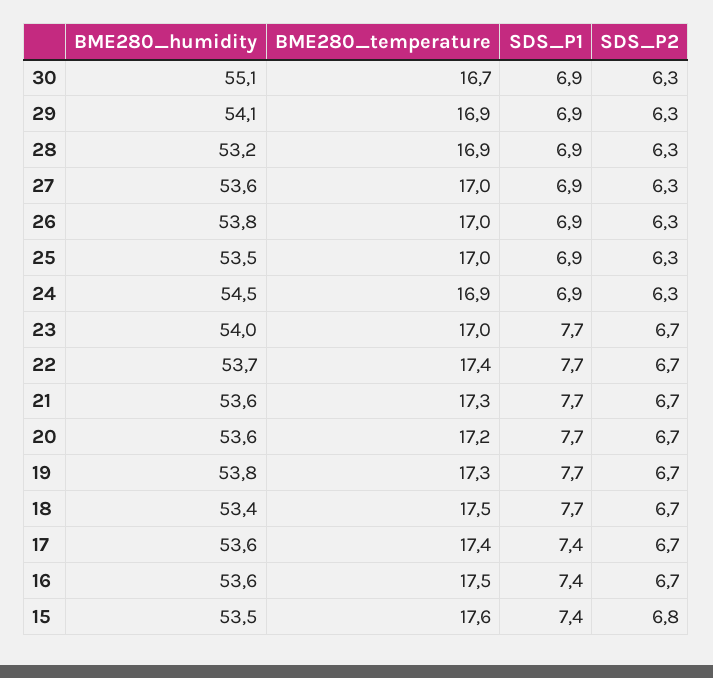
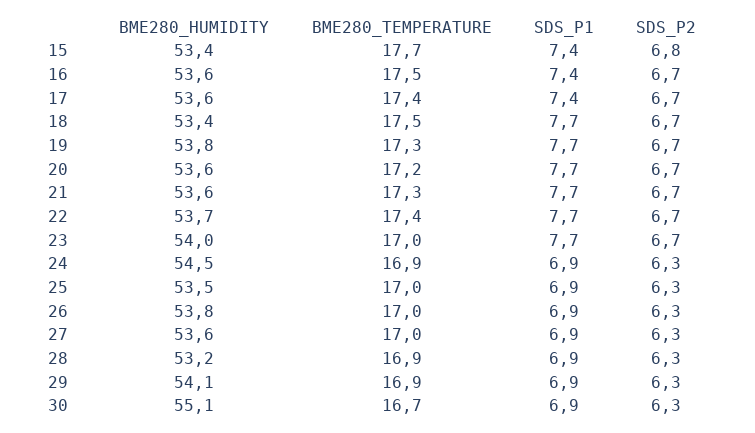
  {
    "BME280_humidity": {
      "30": 55.1,
      "29": 54.1,
      "28": 53.2,
      "27": 53.6,
      "26": 53.8,
      "25": 53.5,
      "24": 54.5,
      "23": 54,
      "22": 53.7,
      "21": 53.6,
      "20": 53.6,
      "19": 53.8,
      "18": 53.4,
      "17": 53.6,
      "16": 53.6,
-     "15": 53.5
+     "15": 53.4
    },
    "BME280_temperature": {
      "30": 16.7,
      "29": 16.9,
      "28": 16.9,
      "27": 17,
      "26": 17,
      "25": 17,
      "24": 16.9,
      "23": 17,
      "22": 17.4,
      "21": 17.3,
      "20": 17.2,
      "19": 17.3,
      "18": 17.5,
      "17": 17.4,
      "16": 17.5,
-     "15": 17.6
+     "15": 17.7
    },
    "SDS_P1": {
      "30": 6.9,
      "29": 6.9,
      "28": 6.9,
      "27": 6.9,
      "26": 6.9,
      "25": 6.9,
      "24": 6.9,
      "23": 7.7,
      "22": 7.7,
      "21": 7.7,
      "20": 7.7,
      "19": 7.7,
      "18": 7.7,
      "17": 7.4,
      "16": 7.4,
      "15": 7.4
    },
    "SDS_P2": {
      "30": 6.3,
      "29": 6.3,
      "28": 6.3,
      "27": 6.3,
      "26": 6.3,
      "25": 6.3,
      "24": 6.3,
      "23": 6.7,
      "22": 6.7,
      "21": 6.7,
      "20": 6.7,
      "19": 6.7,
      "18": 6.7,
      "17": 6.7,
      "16": 6.7,
      "15": 6.8
    }
  }

